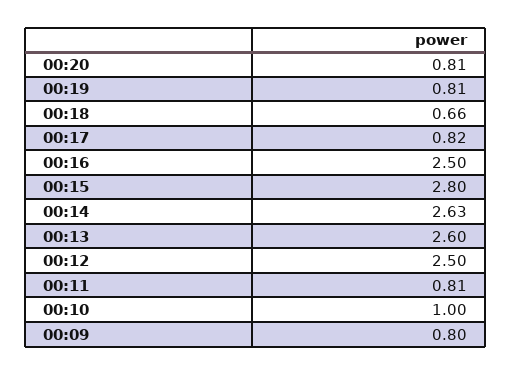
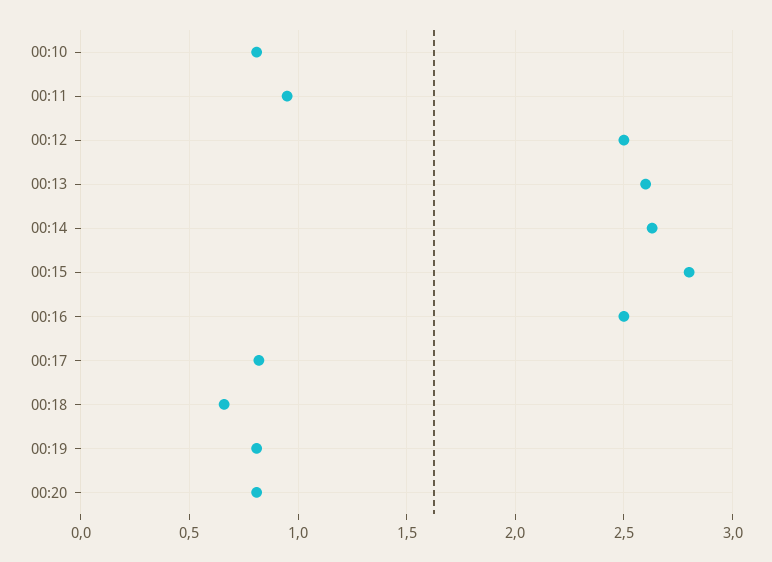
  {
    "00:20": 0.81,
    "00:19": 0.81,
    "00:18": 0.66,
    "00:17": 0.82,
    "00:16": 2.5,
    "00:15": 2.8,
    "00:14": 2.63,
    "00:13": 2.6,
    "00:12": 2.5,
-   "00:11": 0.81,
+   "00:11": 0.95,
-   "00:10": 1,
+   "00:10": 0.8
-   "00:09": 0.8
  }

